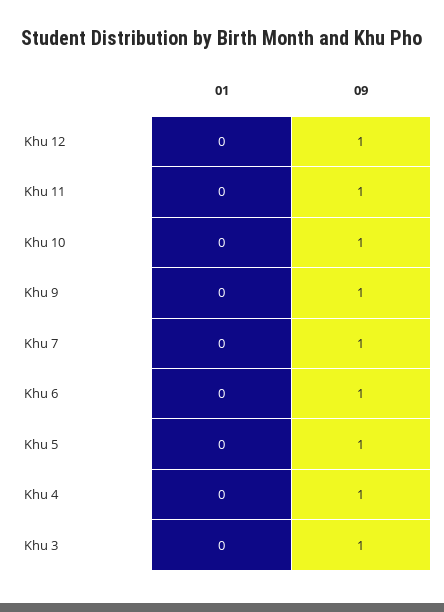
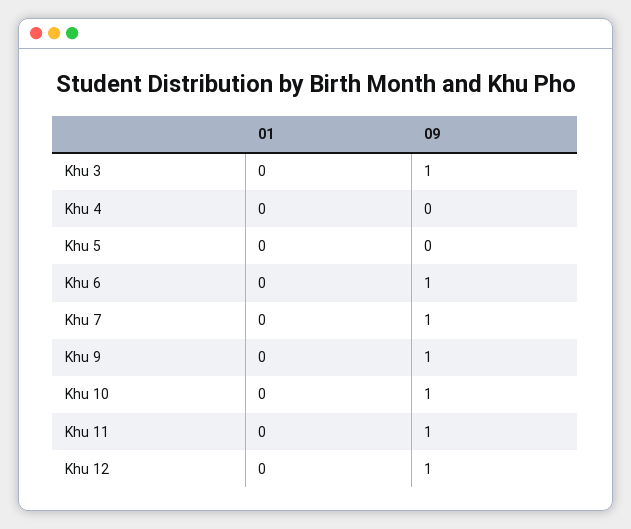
  {
    "01": {
      "Khu 12": 0,
      "Khu 11": 0,
      "Khu 10": 0,
      "Khu 9": 0,
      "Khu 7": 0,
      "Khu 6": 0,
      "Khu 5": 0,
      "Khu 4": 0,
      "Khu 3": 0
    },
    "09": {
      "Khu 12": 1,
      "Khu 11": 1,
      "Khu 10": 1,
      "Khu 9": 1,
      "Khu 7": 1,
      "Khu 6": 1,
-     "Khu 5": 1,
+     "Khu 5": 0,
-     "Khu 4": 1,
+     "Khu 4": 0,
      "Khu 3": 1
    }
  }

